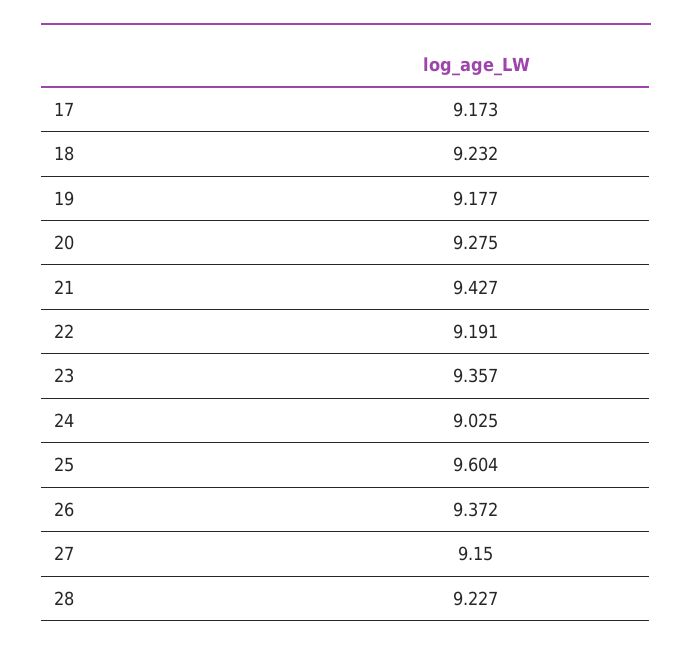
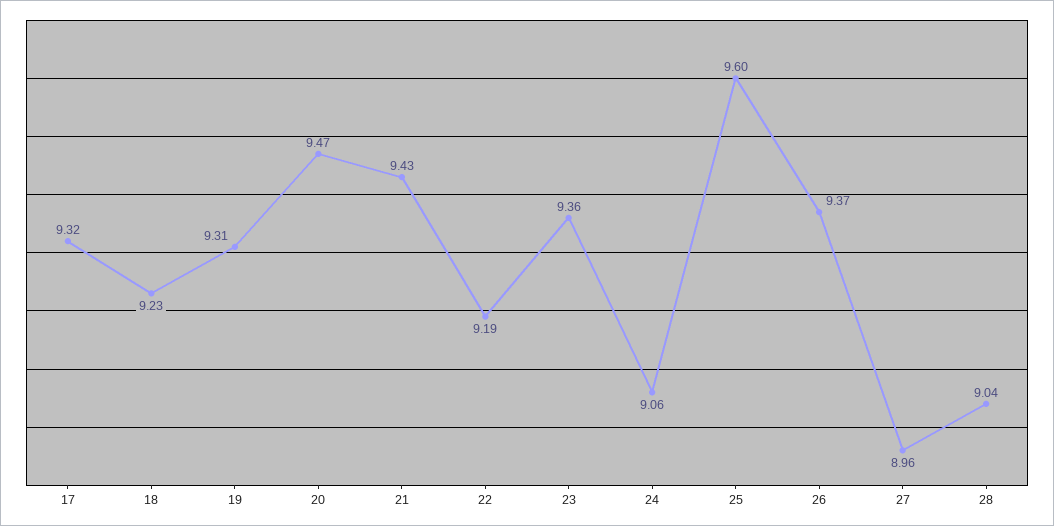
  {
-   "17": 9.173,
+   "17": 9.32,
    "18": 9.232,
-   "19": 9.177,
+   "19": 9.31,
-   "20": 9.275,
+   "20": 9.47,
    "21": 9.427,
    "22": 9.191,
    "23": 9.357,
-   "24": 9.025,
+   "24": 9.06,
    "25": 9.604,
    "26": 9.372,
-   "27": 9.15,
+   "27": 8.96,
-   "28": 9.227
+   "28": 9.04
  }

